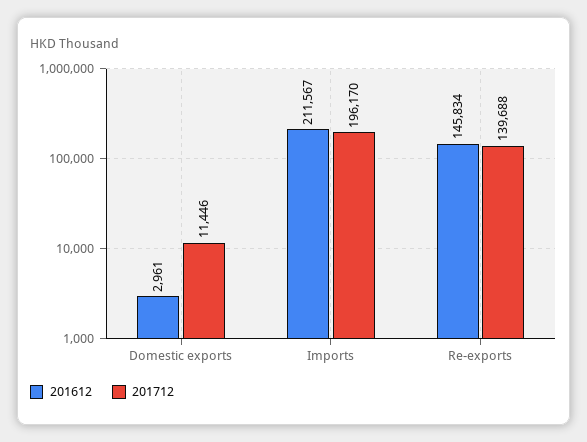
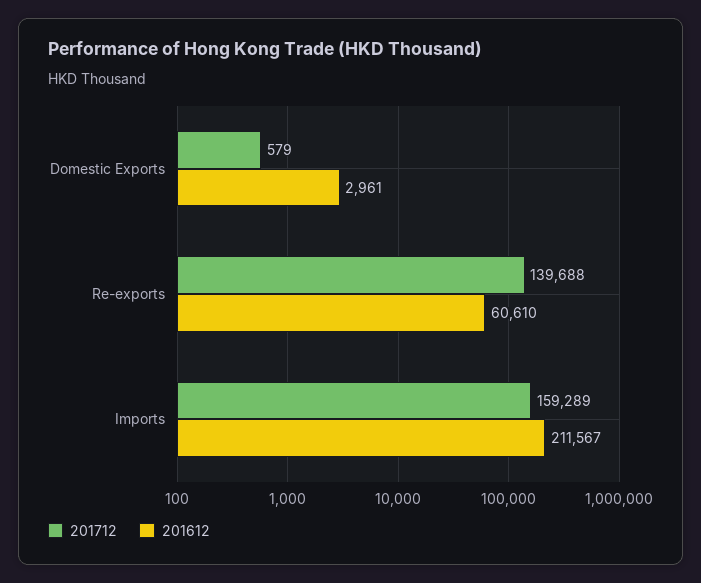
  {
    "201612": {
      "Domestic exports": 2961,
      "Imports": 211567,
-     "Re-exports": 145834
+     "Re-exports": 60610
    },
    "201712": {
-     "Domestic exports": 11446,
+     "Domestic exports": 579,
-     "Imports": 196170,
+     "Imports": 159289,
      "Re-exports": 139688
    }
  }

